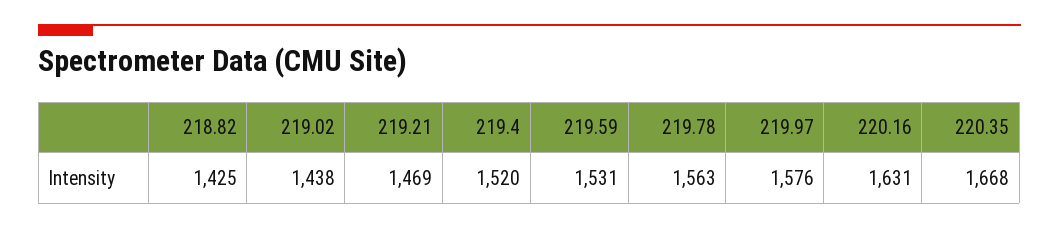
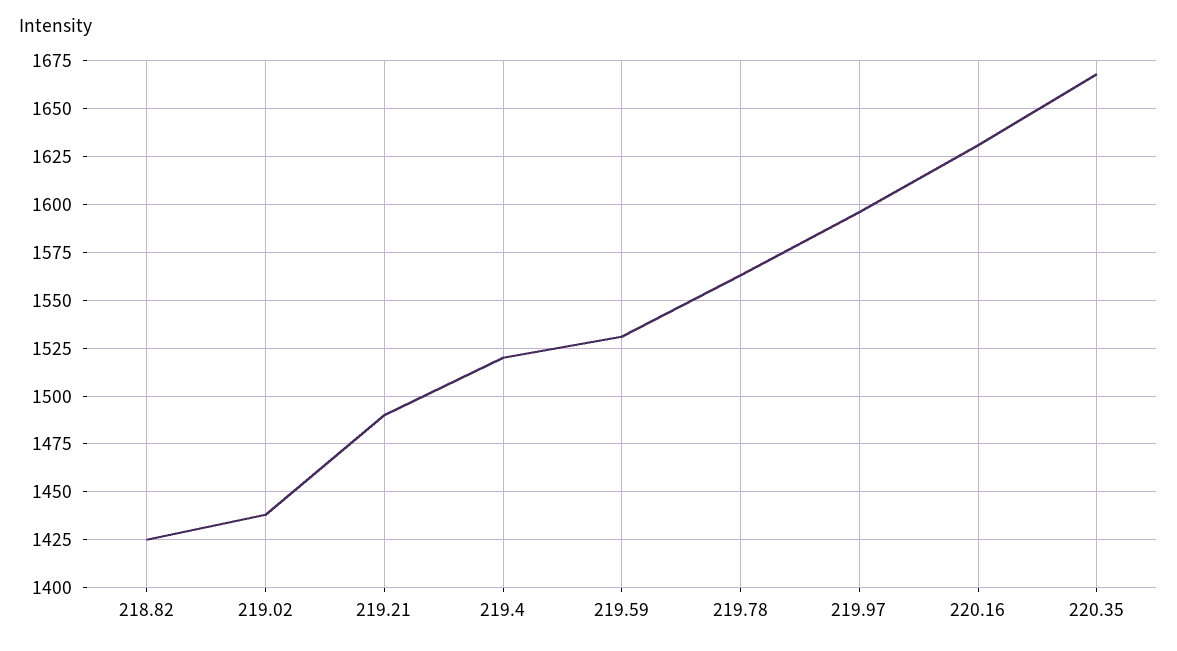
  {
    "218.82": 1425,
    "219.02": 1438,
-   "219.21": 1469,
+   "219.21": 1490,
    "219.4": 1520,
    "219.59": 1531,
    "219.78": 1563,
-   "219.97": 1576,
+   "219.97": 1595,
    "220.16": 1631,
    "220.35": 1668
  }

